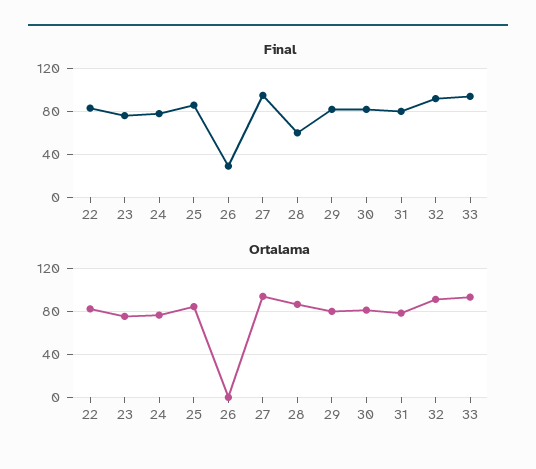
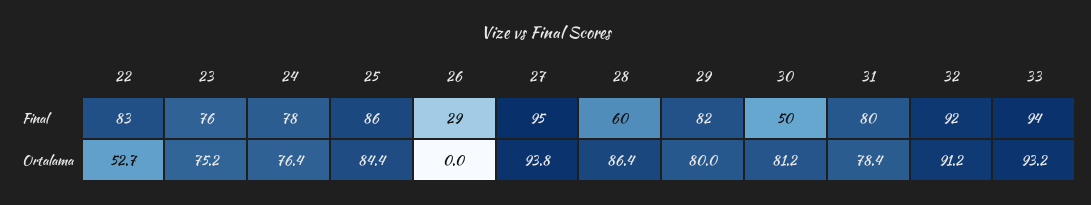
  {
    "Final": {
      "22": 83,
      "23": 76,
      "24": 78,
      "25": 86,
      "26": 29,
      "27": 95,
      "28": 60,
      "29": 82,
-     "30": 80,
+     "30": 50,
      "31": 80,
      "32": 92,
      "33": 94
    },
    "Ortalama": {
-     "22": 80,
+     "22": 52.7,
      "23": 75.2,
      "24": 76.4,
      "25": 84.4,
      "26": 0,
      "27": 93.8,
      "28": 86.4,
      "29": 80,
      "30": 81.2,
      "31": 78.4,
      "32": 91.2,
      "33": 93.2
    }
  }

